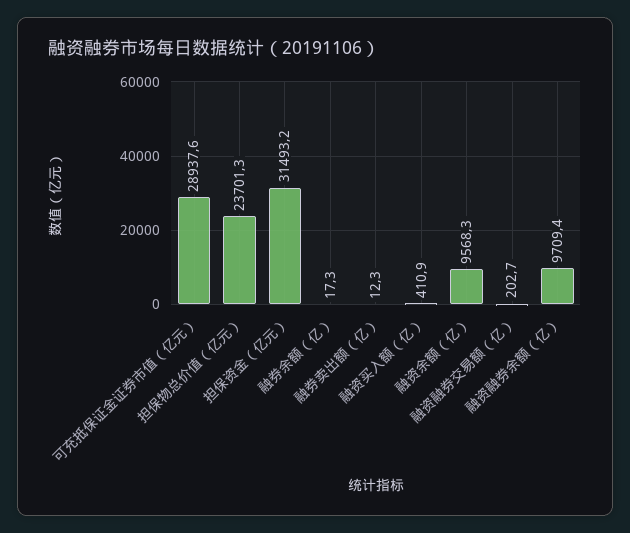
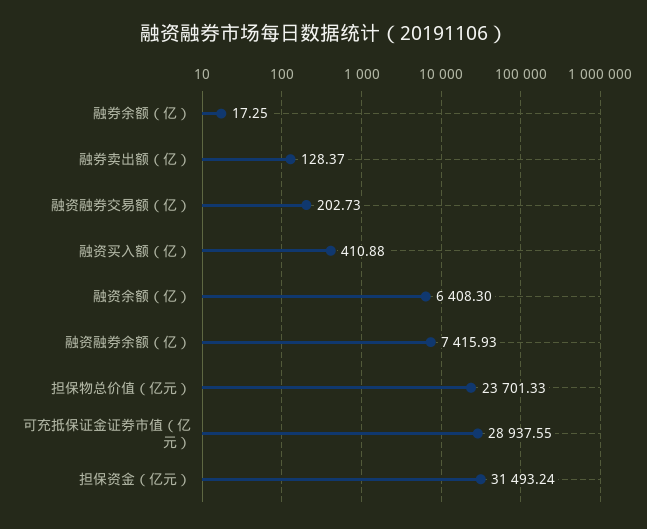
  {
    "可充抵保证金证券市值（亿元）": 28937.55,
    "担保物总价值（亿元）": 23701.33,
    "担保资金（亿元）": 31493.24,
    "融券余额（亿）": 17.25,
-   "融券卖出额（亿）": 12.3,
+   "融券卖出额（亿）": 128.37,
    "融资买入额（亿）": 410.88,
-   "融资余额（亿）": 9568.3,
+   "融资余额（亿）": 6408.3,
    "融资融券交易额（亿）": 202.73,
-   "融资融券余额（亿）": 9709.4
+   "融资融券余额（亿）": 7415.93
  }

